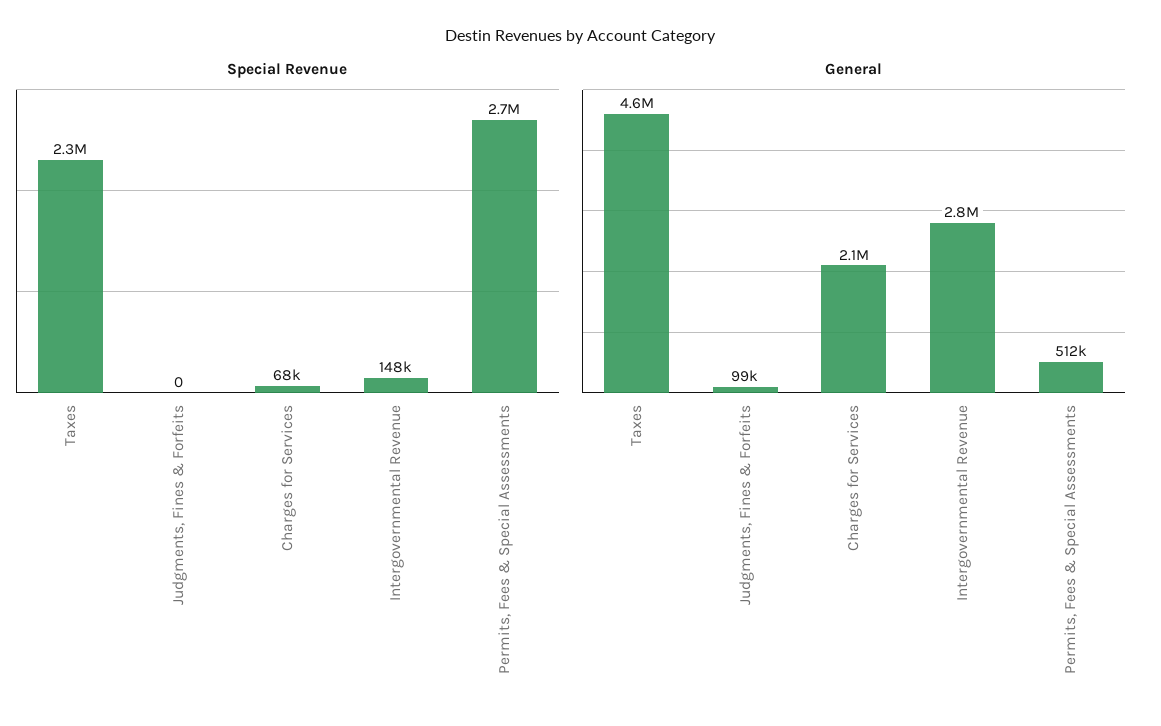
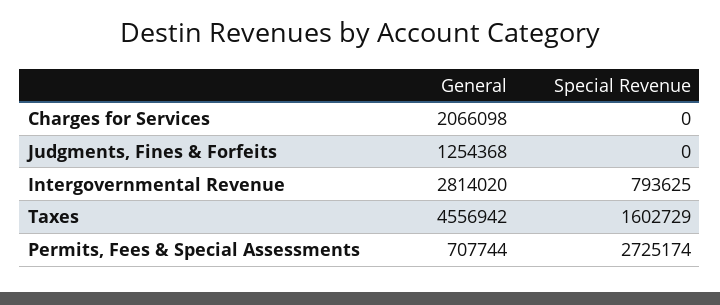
  {
    "Special Revenue": {
-     "Taxes": 2300000,
+     "Taxes": 1602729,
      "Judgments, Fines & Forfeits": 0,
-     "Charges for Services": 68000,
+     "Charges for Services": 0,
-     "Intergovernmental Revenue": 148000,
+     "Intergovernmental Revenue": 793625,
      "Permits, Fees & Special Assessments": 2725174
    },
    "General": {
      "Taxes": 4556942,
-     "Judgments, Fines & Forfeits": 99000,
+     "Judgments, Fines & Forfeits": 1254368,
      "Charges for Services": 2066098,
      "Intergovernmental Revenue": 2814020,
-     "Permits, Fees & Special Assessments": 512000
+     "Permits, Fees & Special Assessments": 707744
    }
  }

